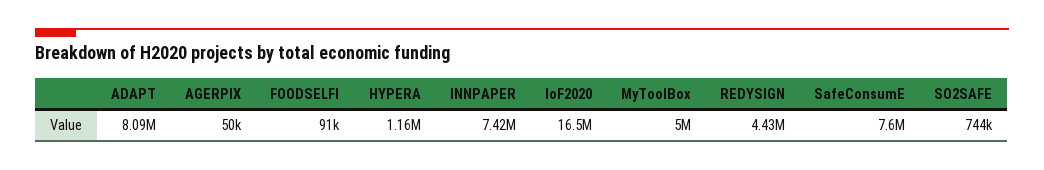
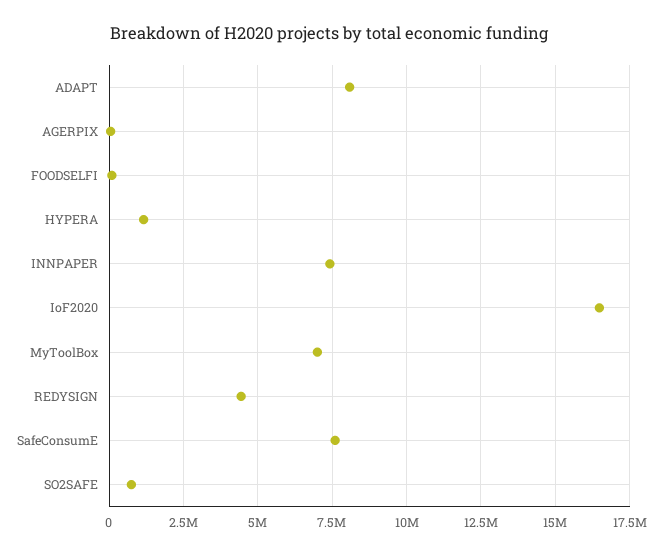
  {
    "ADAPT": 8090000,
    "AGERPIX": 50000,
    "FOODSELFI": 91000,
    "HYPERA": 1160000,
    "INNPAPER": 7420000,
    "IoF2020": 16500000,
-   "MyToolBox": 5000000,
+   "MyToolBox": 7000000,
    "REDYSIGN": 4430000,
    "SafeConsumE": 7600000,
    "SO2SAFE": 744000
  }

